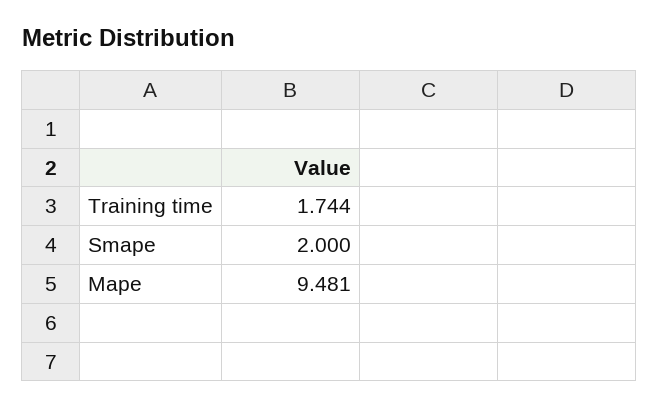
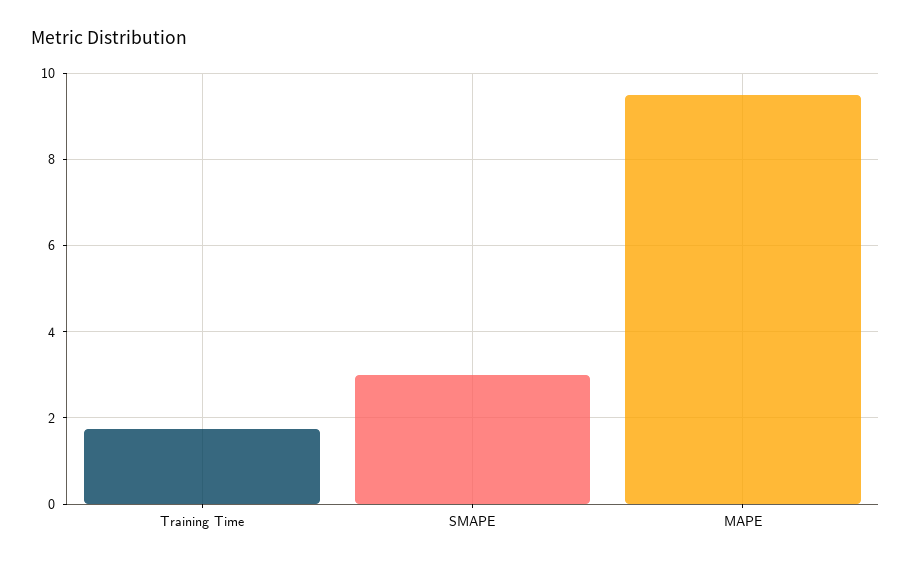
  {
    "Training time": 1.744,
-   "Smape": 2,
+   "Smape": 3,
    "Mape": 9.481
  }

